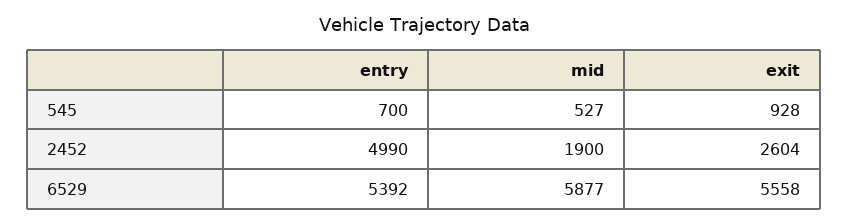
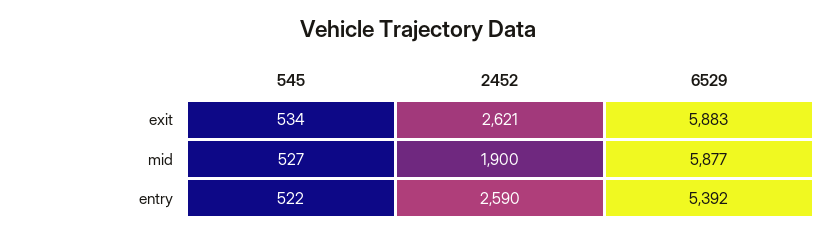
  {
    "entry": {
-     "545": 700,
+     "545": 522,
-     "2452": 4990,
+     "2452": 2590,
      "6529": 5392
    },
    "mid": {
      "545": 527,
      "2452": 1900,
      "6529": 5877
    },
    "exit": {
-     "545": 928,
+     "545": 534,
-     "2452": 2604,
+     "2452": 2621,
-     "6529": 5558
+     "6529": 5883
    }
  }

